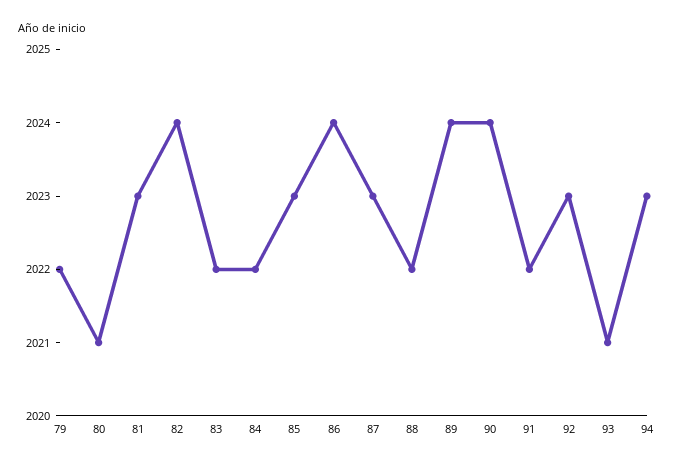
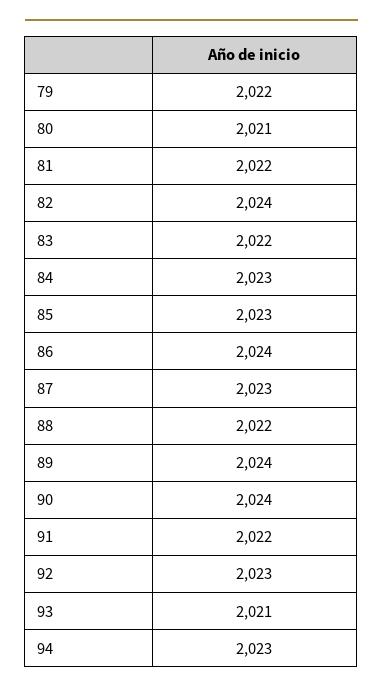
  {
    "79": 2022,
    "80": 2021,
-   "81": 2023,
+   "81": 2022,
    "82": 2024,
    "83": 2022,
-   "84": 2022,
+   "84": 2023,
    "85": 2023,
    "86": 2024,
    "87": 2023,
    "88": 2022,
    "89": 2024,
    "90": 2024,
    "91": 2022,
    "92": 2023,
    "93": 2021,
    "94": 2023
  }

